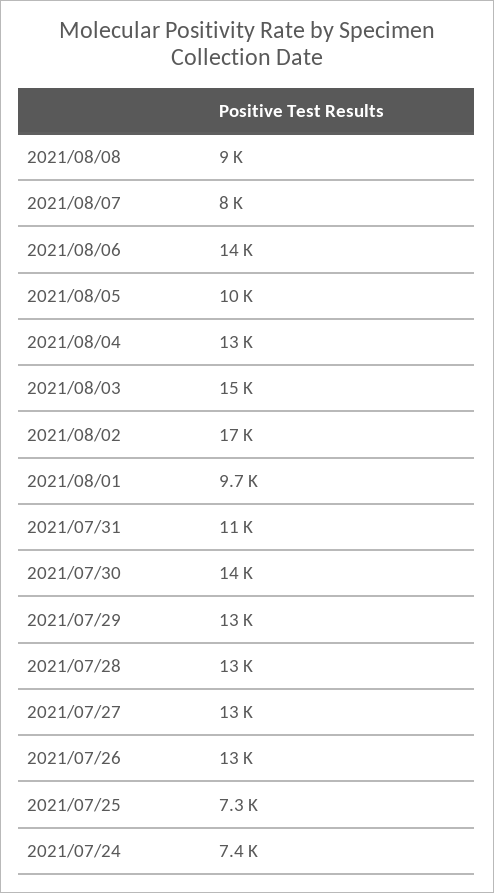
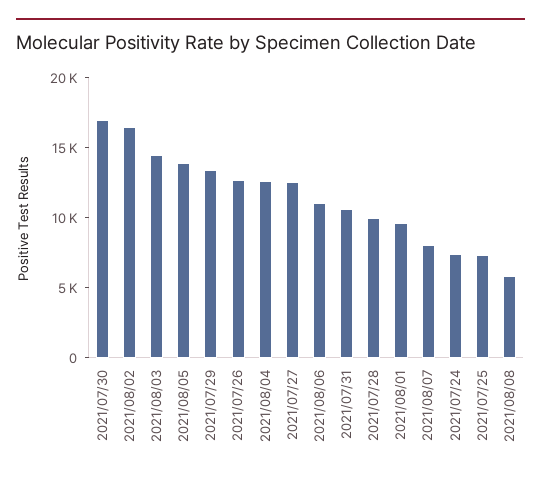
  {
-   "2021/08/08": 9000,
+   "2021/08/08": 6000,
    "2021/08/07": 8000,
-   "2021/08/06": 14000,
+   "2021/08/06": 11000,
-   "2021/08/05": 10000,
+   "2021/08/05": 14000,
    "2021/08/04": 13000,
    "2021/08/03": 15000,
    "2021/08/02": 17000,
    "2021/08/01": 9700,
    "2021/07/31": 11000,
-   "2021/07/30": 14000,
+   "2021/07/30": 17000,
    "2021/07/29": 13000,
-   "2021/07/28": 13000,
+   "2021/07/28": 10000,
    "2021/07/27": 13000,
    "2021/07/26": 13000,
    "2021/07/25": 7300,
    "2021/07/24": 7400
  }

